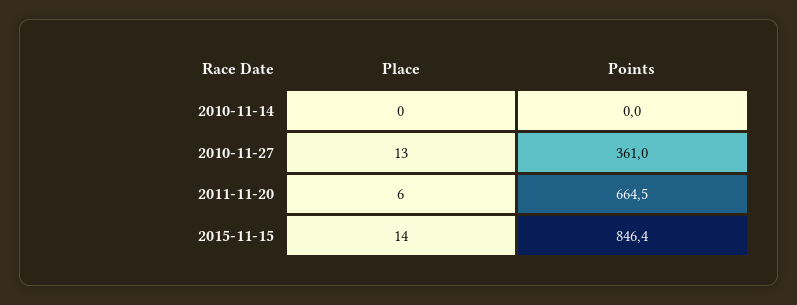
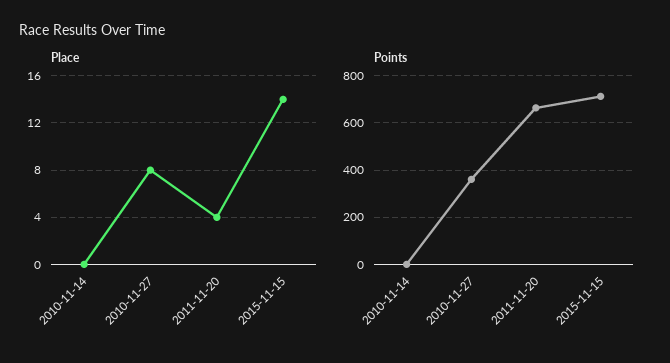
  {
    "Place": {
      "2010-11-14": 0,
-     "2010-11-27": 13,
+     "2010-11-27": 8,
-     "2011-11-20": 6,
+     "2011-11-20": 4,
      "2015-11-15": 14
    },
    "Points": {
      "2010-11-14": 0,
      "2010-11-27": 361,
      "2011-11-20": 664.5,
-     "2015-11-15": 846.4
+     "2015-11-15": 700
    }
  }

